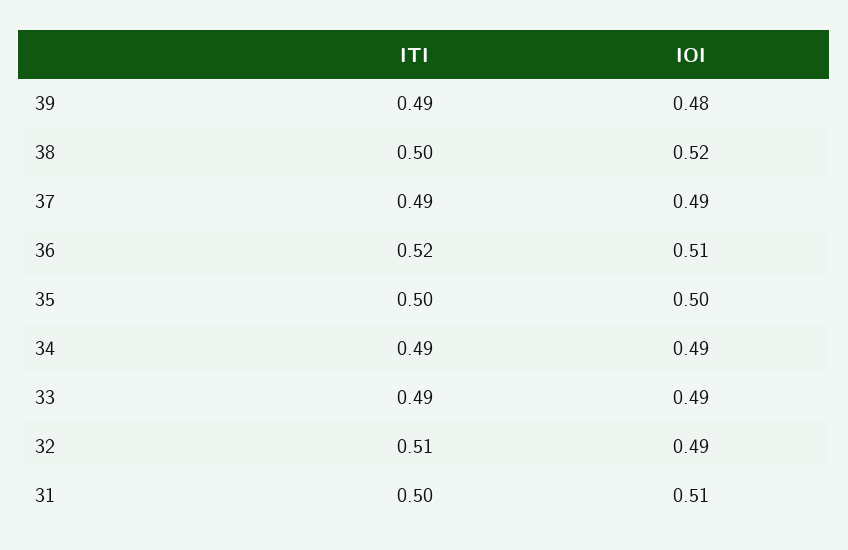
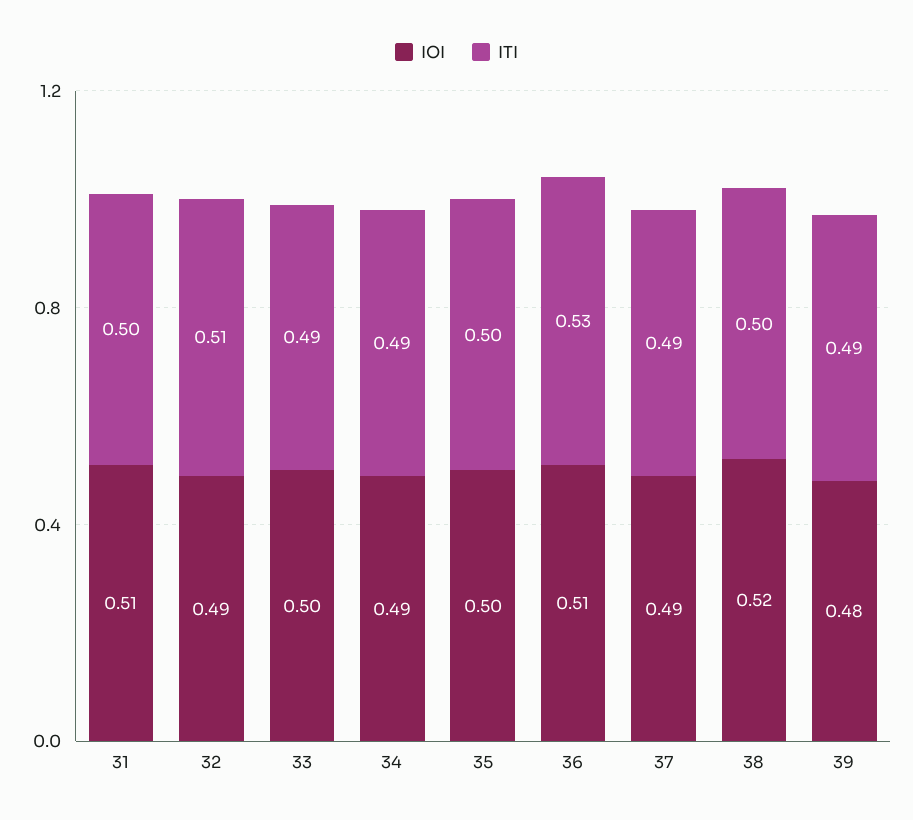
  {
    "ITI": {
      "39": 0.49,
      "38": 0.5,
      "37": 0.49,
-     "36": 0.52,
+     "36": 0.53,
      "35": 0.5,
      "34": 0.49,
      "33": 0.49,
      "32": 0.51,
      "31": 0.5
    },
    "IOI": {
      "39": 0.48,
      "38": 0.52,
      "37": 0.49,
      "36": 0.51,
      "35": 0.5,
      "34": 0.49,
-     "33": 0.49,
+     "33": 0.5,
      "32": 0.49,
      "31": 0.51
    }
  }

